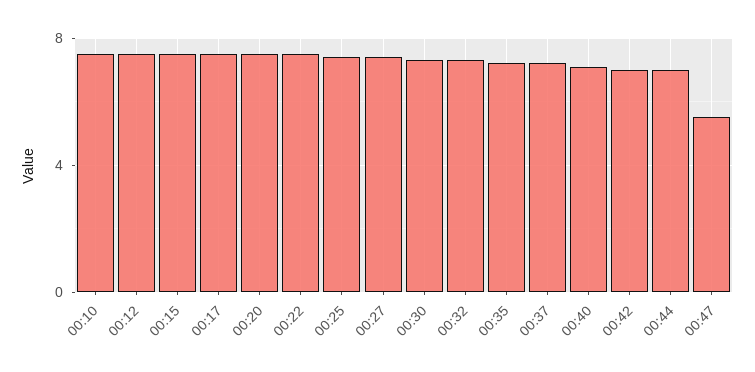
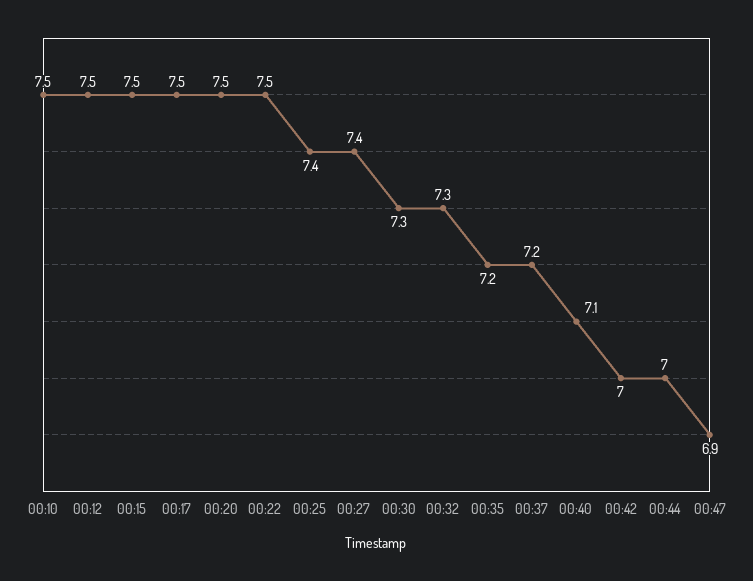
  {
    "00:10": 7.5,
    "00:12": 7.5,
    "00:15": 7.5,
    "00:17": 7.5,
    "00:20": 7.5,
    "00:22": 7.5,
    "00:25": 7.4,
    "00:27": 7.4,
    "00:30": 7.3,
    "00:32": 7.3,
    "00:35": 7.2,
    "00:37": 7.2,
    "00:40": 7.1,
    "00:42": 7,
    "00:44": 7,
-   "00:47": 5.5
+   "00:47": 6.9
  }

